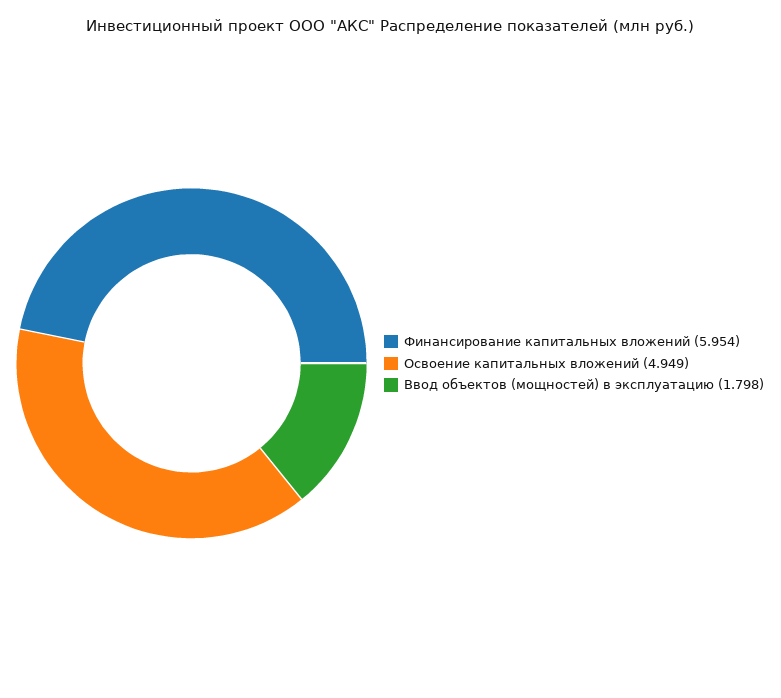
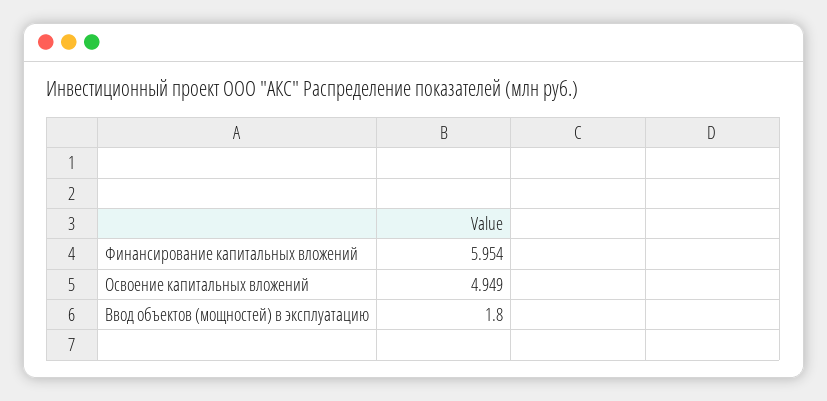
  {
    "Финансирование капитальных вложений": 5.954,
    "Освоение капитальных вложений": 4.949,
-   "Ввод объектов (мощностей) в эксплуатацию": 1.798
+   "Ввод объектов (мощностей) в эксплуатацию": 1.8
  }

